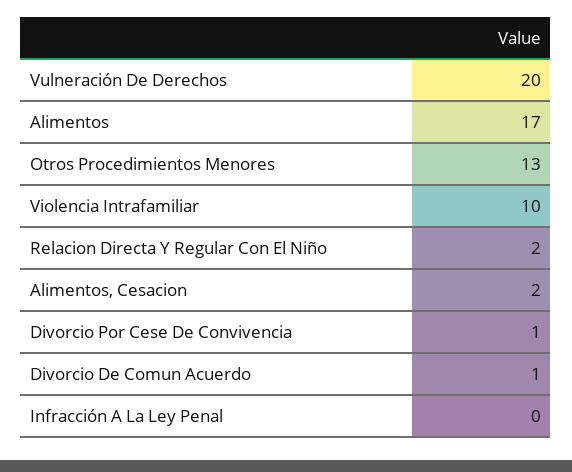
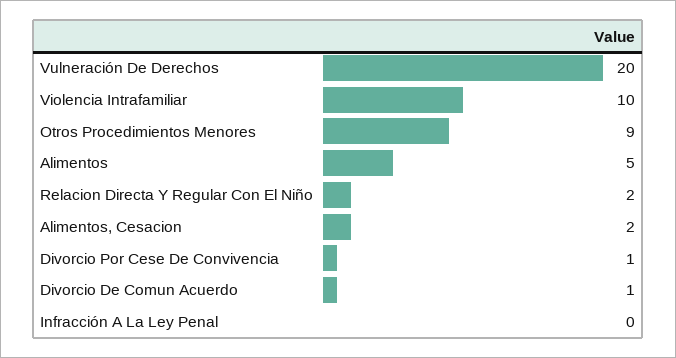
  {
    "Vulneración De Derechos": 20,
-   "Alimentos": 17,
+   "Alimentos": 5,
-   "Otros Procedimientos Menores": 13,
+   "Otros Procedimientos Menores": 9,
    "Violencia Intrafamiliar": 10,
    "Relacion Directa Y Regular Con El Niño": 2,
    "Alimentos, Cesacion": 2,
    "Divorcio Por Cese De Convivencia": 1,
    "Divorcio De Comun Acuerdo": 1,
    "Infracción A La Ley Penal": 0
  }

